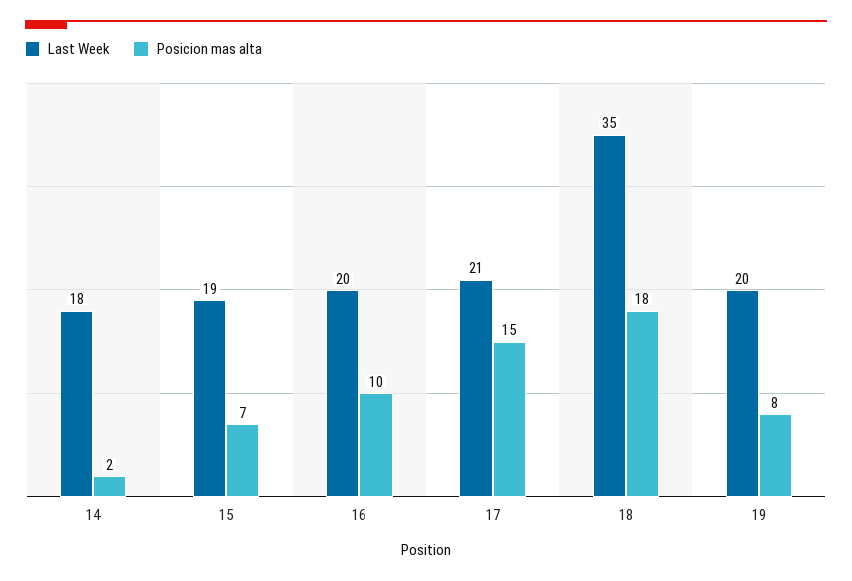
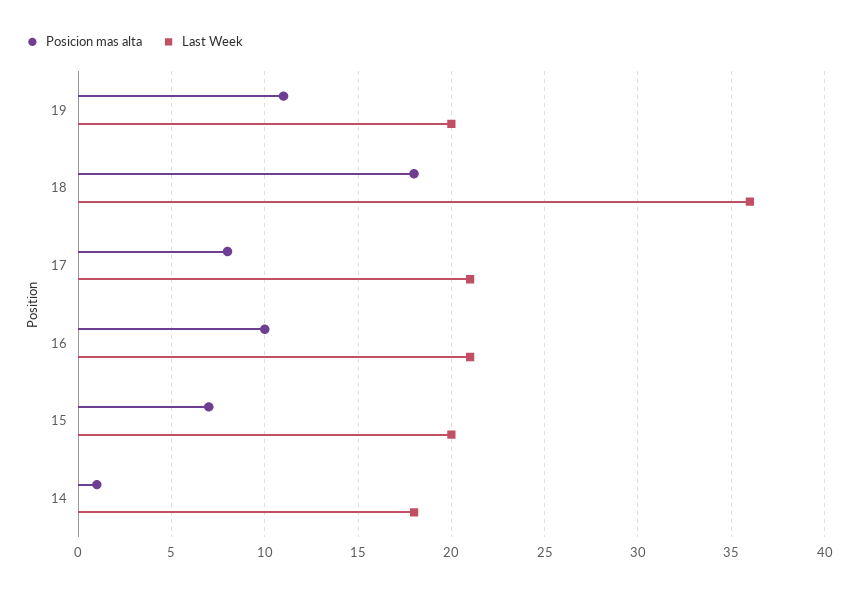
  {
    "Last Week": {
      "14": 18,
-     "15": 19,
+     "15": 20,
-     "16": 20,
+     "16": 21,
      "17": 21,
-     "18": 35,
+     "18": 36,
      "19": 20
    },
    "Posicion mas alta": {
-     "14": 2,
+     "14": 1,
      "15": 7,
      "16": 10,
-     "17": 15,
+     "17": 8,
      "18": 18,
-     "19": 8
+     "19": 11
    }
  }

